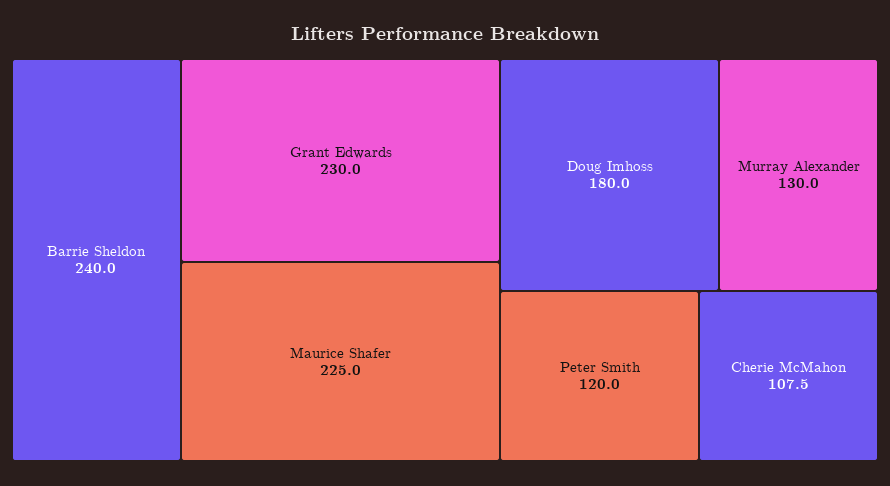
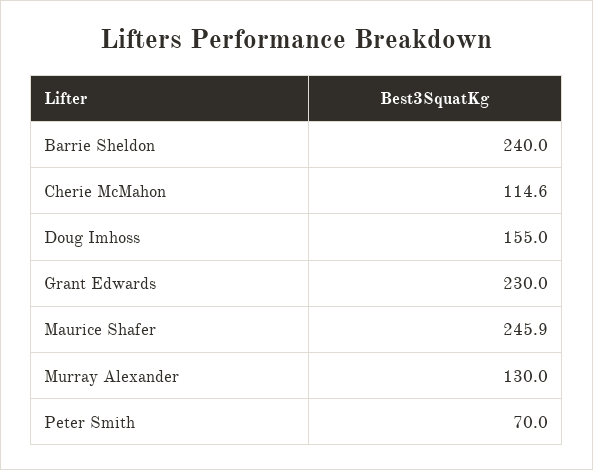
  {
    "Barrie Sheldon": 240,
    "Grant Edwards": 230,
-   "Maurice Shafer": 225,
+   "Maurice Shafer": 245.9,
-   "Doug Imhoss": 180,
+   "Doug Imhoss": 155,
    "Murray Alexander": 130,
-   "Peter Smith": 120,
+   "Peter Smith": 70,
-   "Cherie McMahon": 107.5
+   "Cherie McMahon": 114.6
  }

